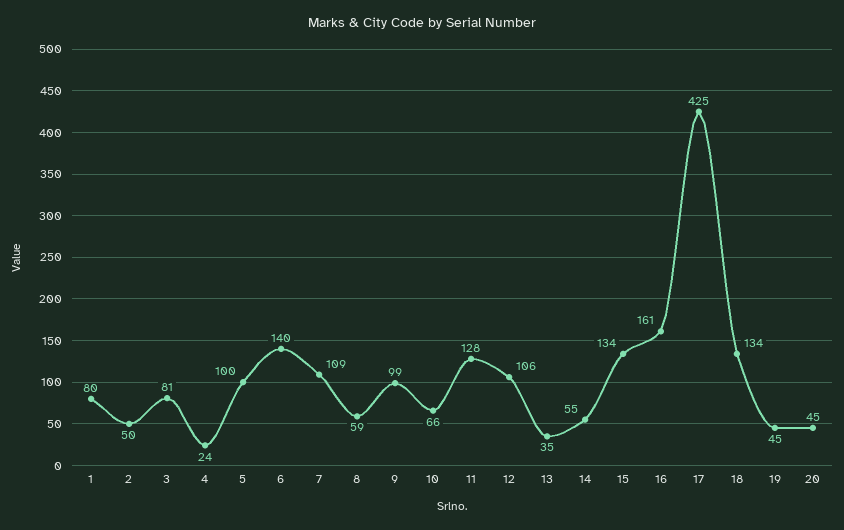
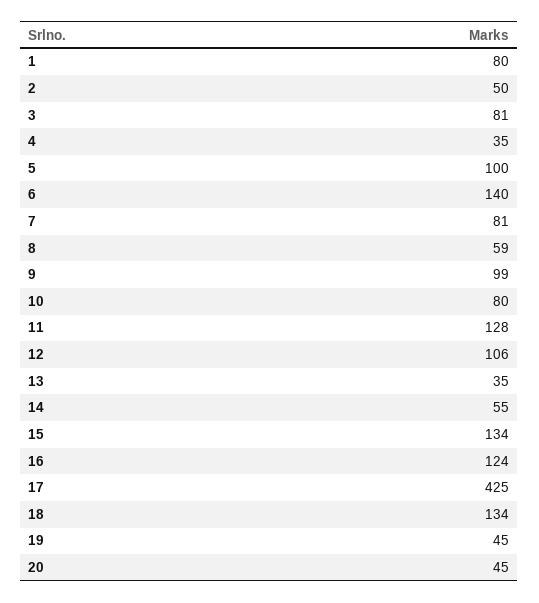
  {
    "1": 80,
    "2": 50,
    "3": 81,
-   "4": 24,
+   "4": 35,
    "5": 100,
    "6": 140,
-   "7": 109,
+   "7": 81,
    "8": 59,
    "9": 99,
-   "10": 66,
+   "10": 80,
    "11": 128,
    "12": 106,
    "13": 35,
    "14": 55,
    "15": 134,
-   "16": 161,
+   "16": 124,
    "17": 425,
    "18": 134,
    "19": 45,
    "20": 45
  }

